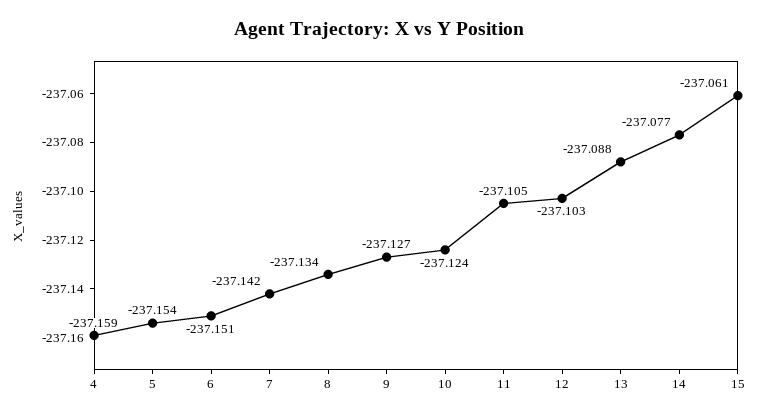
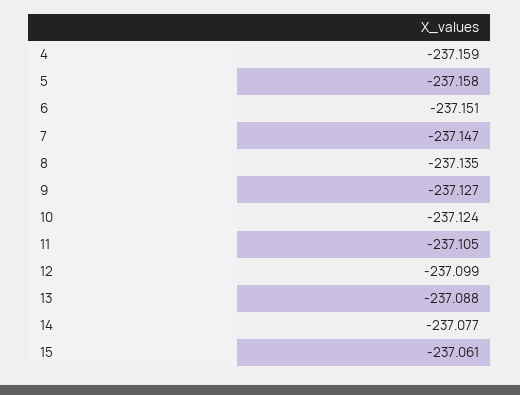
  {
    "4": -237.159,
-   "5": -237.154,
+   "5": -237.158,
    "6": -237.151,
-   "7": -237.142,
+   "7": -237.147,
-   "8": -237.134,
+   "8": -237.135,
    "9": -237.127,
    "10": -237.124,
    "11": -237.105,
-   "12": -237.103,
+   "12": -237.099,
    "13": -237.088,
    "14": -237.077,
    "15": -237.061
  }

